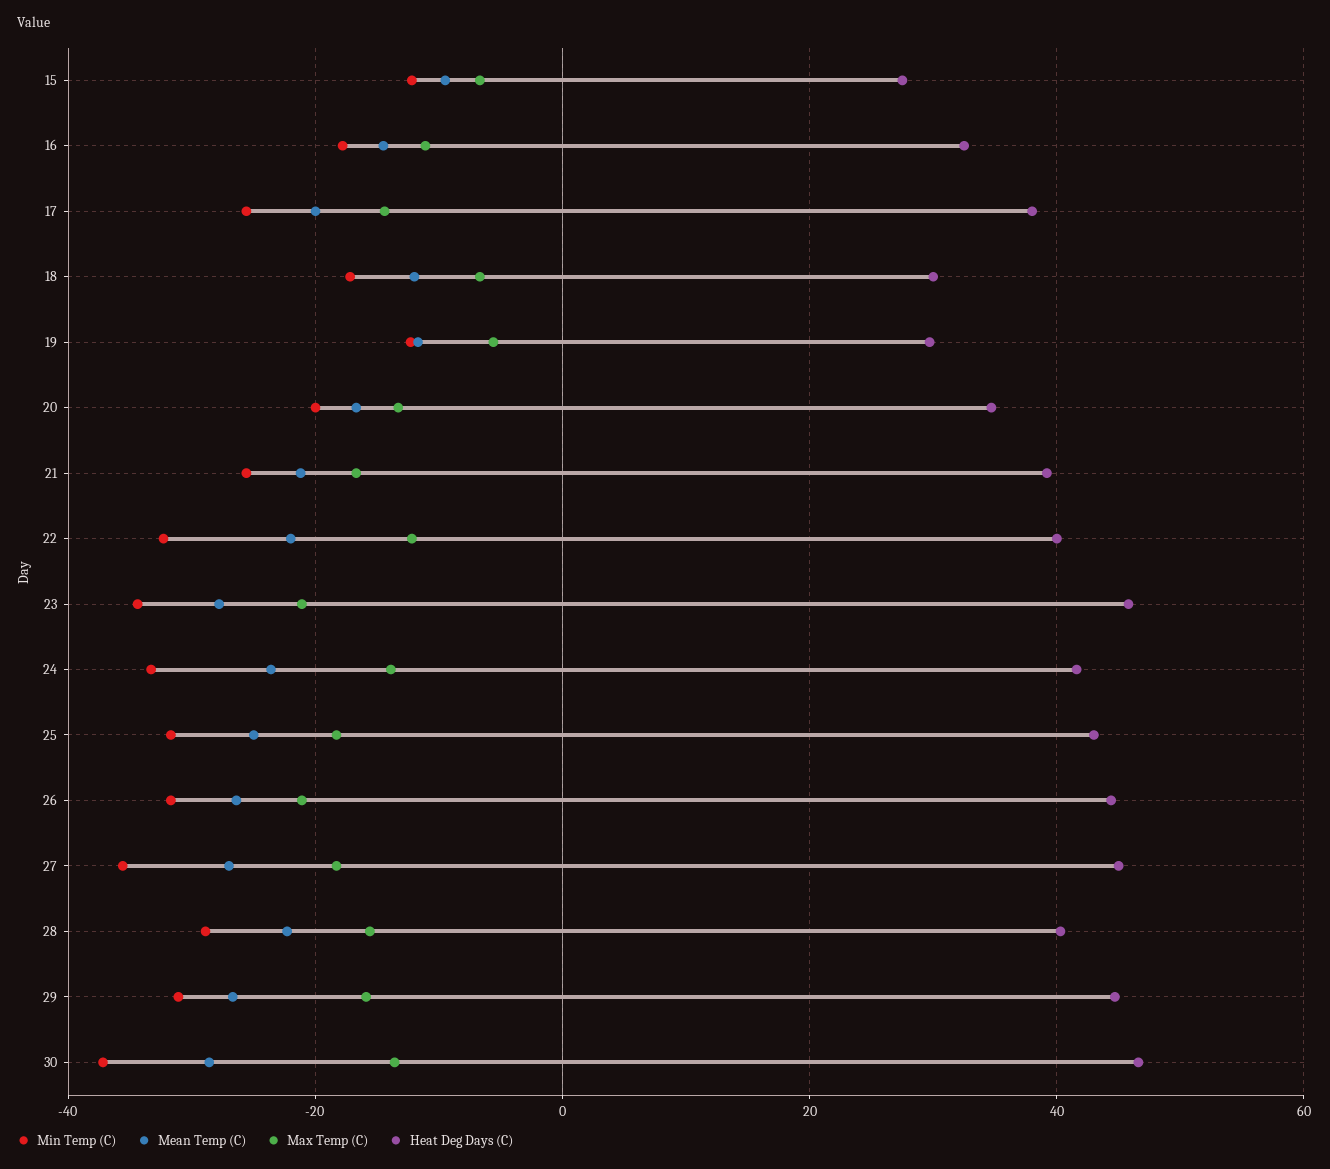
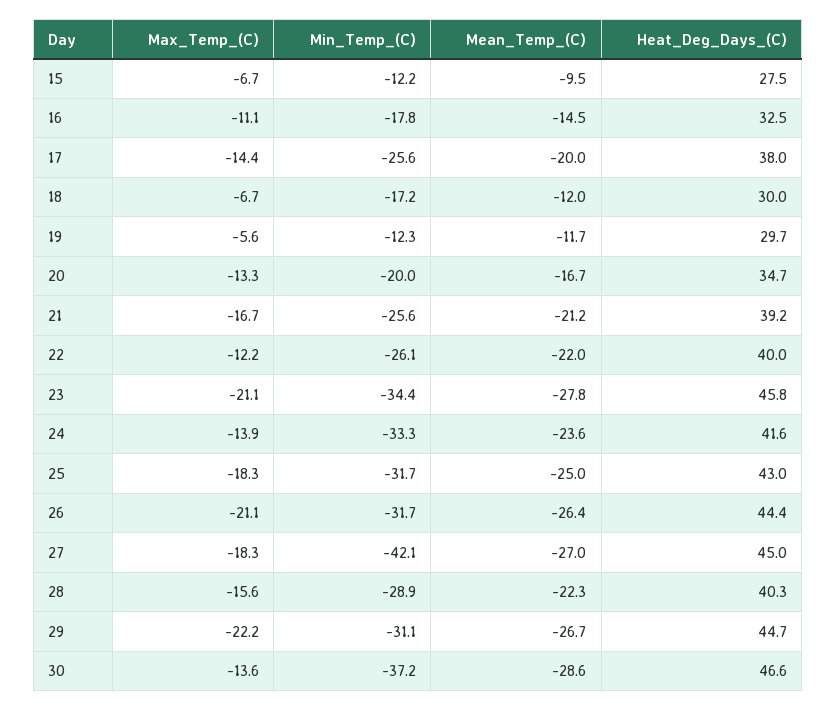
  {
    "Min Temp (C)": {
      "15": -12.2,
      "16": -17.8,
      "17": -25.6,
      "18": -17.2,
      "19": -12.3,
      "20": -20,
      "21": -25.6,
-     "22": -32,
+     "22": -26.1,
      "23": -34.4,
      "24": -33.3,
      "25": -31.7,
      "26": -31.7,
-     "27": -36,
+     "27": -42.1,
      "28": -28.9,
      "29": -31.1,
      "30": -37.2
    },
    "Mean Temp (C)": {
      "15": -9.5,
      "16": -14.5,
      "17": -20,
      "18": -12,
      "19": -11.7,
      "20": -16.7,
      "21": -21.2,
      "22": -22,
      "23": -27.8,
      "24": -23.6,
      "25": -25,
      "26": -26.4,
      "27": -27,
      "28": -22.3,
      "29": -26.7,
      "30": -28.6
    },
    "Max Temp (C)": {
      "15": -6.7,
      "16": -11.1,
      "17": -14.4,
      "18": -6.7,
      "19": -5.6,
      "20": -13.3,
      "21": -16.7,
      "22": -12.2,
      "23": -21.1,
      "24": -13.9,
      "25": -18.3,
      "26": -21.1,
      "27": -18.3,
      "28": -15.6,
-     "29": -16,
+     "29": -22.2,
      "30": -13.6
    },
    "Heat Deg Days (C)": {
      "15": 27.5,
      "16": 32.5,
      "17": 38,
      "18": 30,
      "19": 29.7,
      "20": 34.7,
      "21": 39.2,
      "22": 40,
      "23": 45.8,
      "24": 41.6,
      "25": 43,
      "26": 44.4,
      "27": 45,
      "28": 40.3,
      "29": 44.7,
      "30": 46.6
    }
  }

